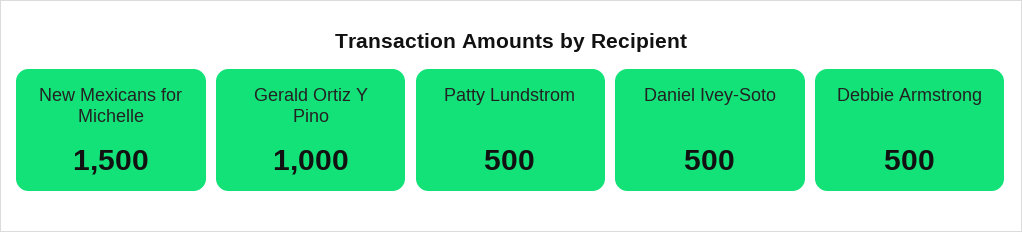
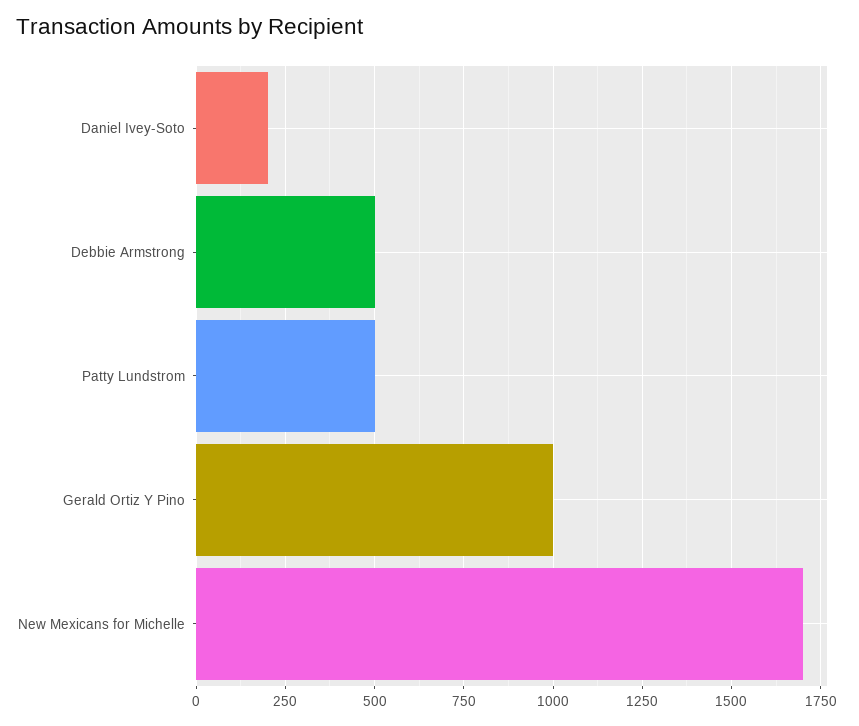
  {
-   "New Mexicans for Michelle": 1500,
+   "New Mexicans for Michelle": 1700,
    "Gerald Ortiz Y Pino": 1000,
    "Patty Lundstrom": 500,
-   "Daniel Ivey-Soto": 500,
+   "Daniel Ivey-Soto": 200,
    "Debbie Armstrong": 500
  }

